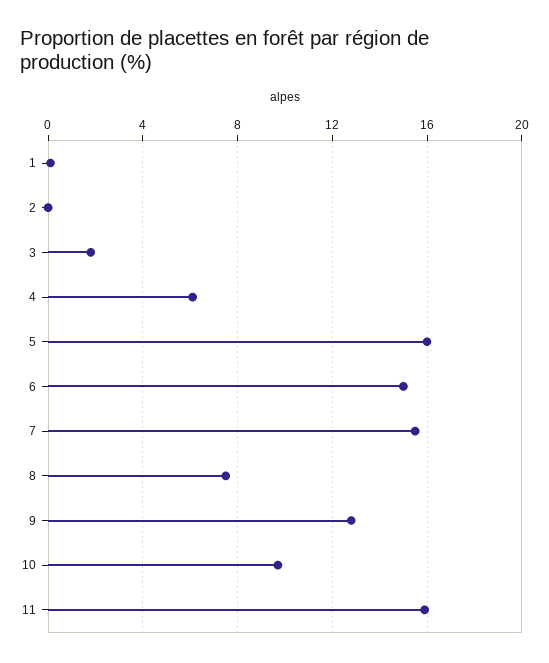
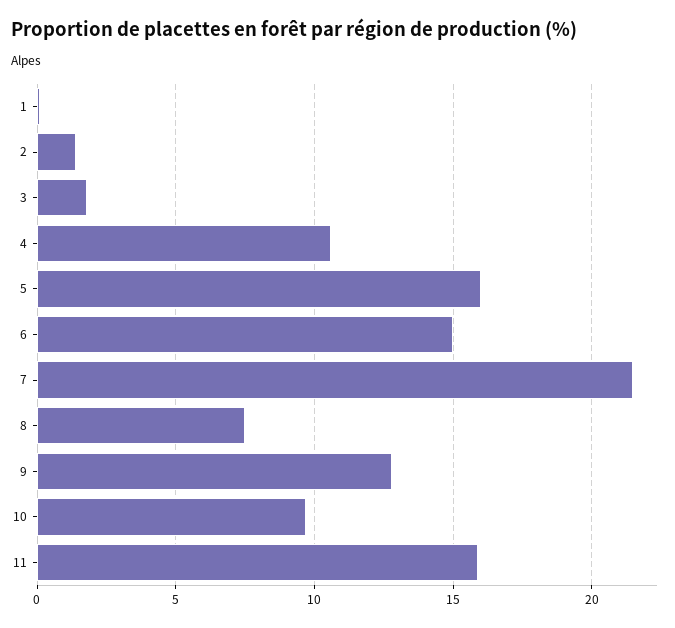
  {
    "1": 0,
-   "2": 0,
+   "2": 1.5,
    "3": 2,
-   "4": 6,
+   "4": 10.5,
    "5": 16,
    "6": 15,
-   "7": 15.5,
+   "7": 21.5,
    "8": 7.5,
    "9": 13,
    "10": 9.5,
    "11": 16
  }

